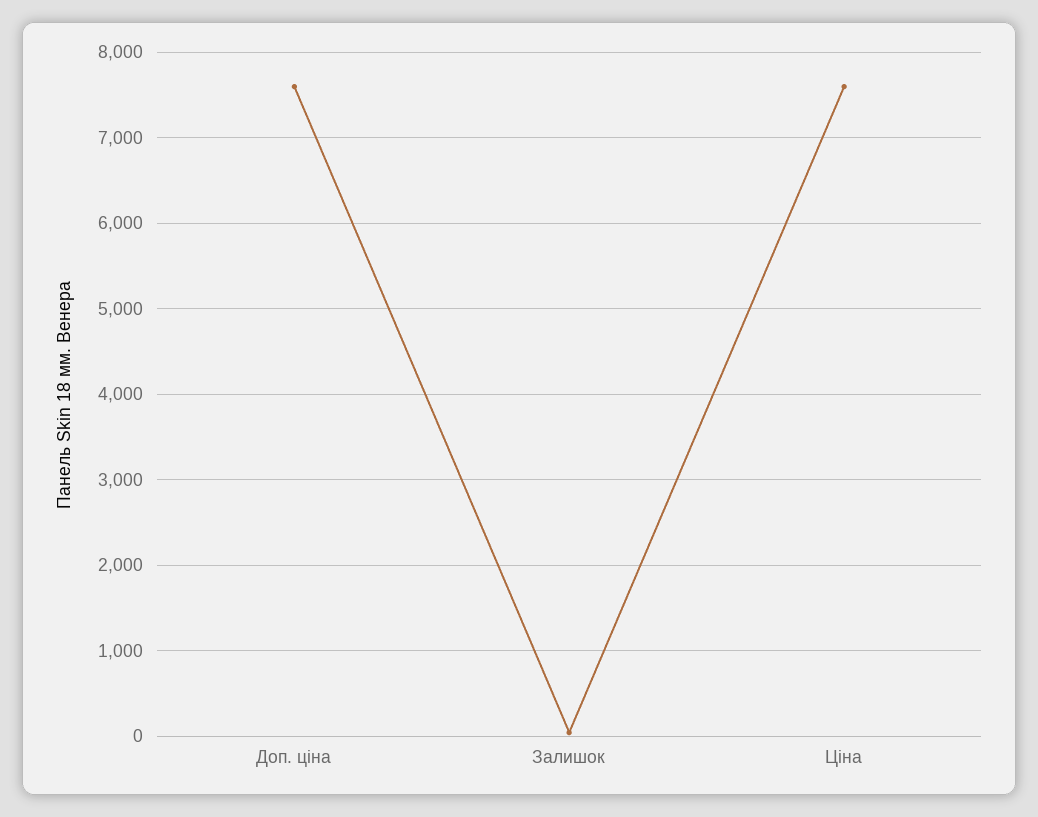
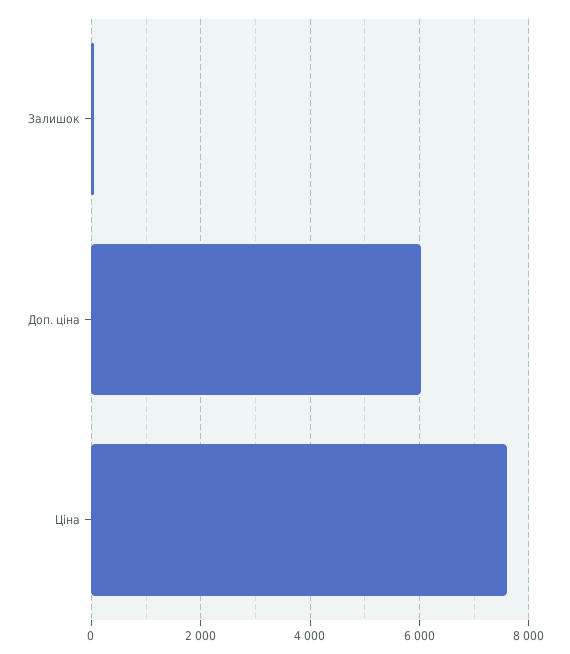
  {
-   "Доп. ціна": 7600,
+   "Доп. ціна": 6000,
    "Залишок": 0,
    "Ціна": 7600
  }

